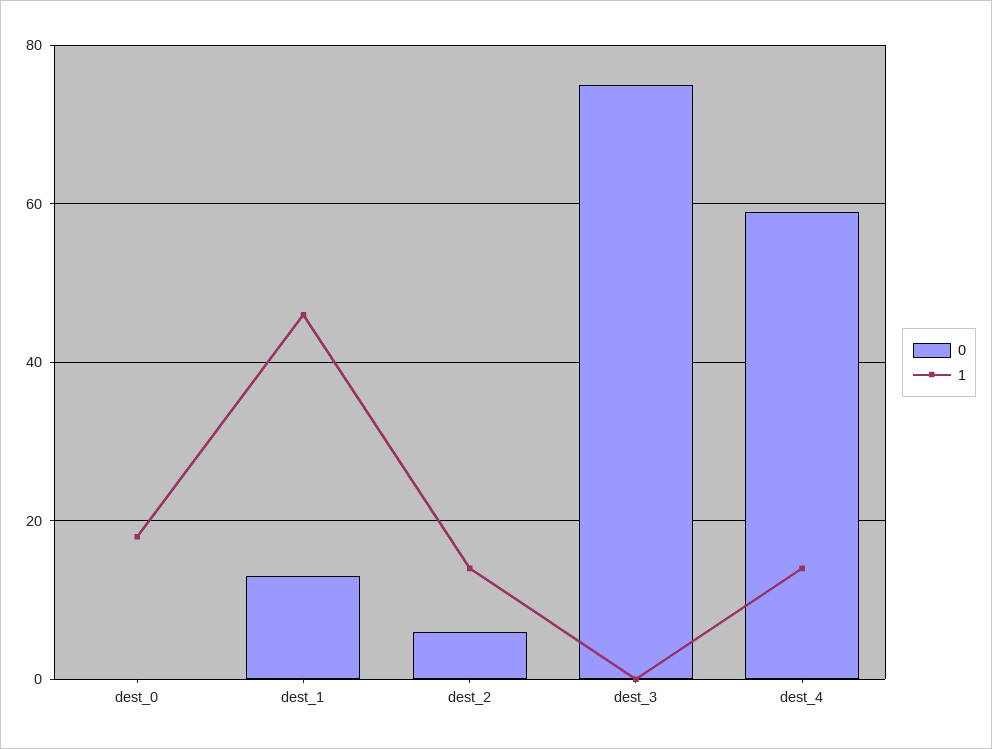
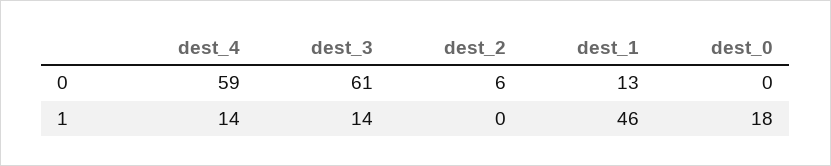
  {
    "0": {
      "dest_0": 0,
      "dest_1": 13,
      "dest_2": 6,
-     "dest_3": 75,
+     "dest_3": 61,
      "dest_4": 59
    },
    "1": {
      "dest_0": 18,
      "dest_1": 46,
-     "dest_2": 15,
+     "dest_2": 0,
-     "dest_3": 0,
+     "dest_3": 14,
      "dest_4": 14
    }
  }

